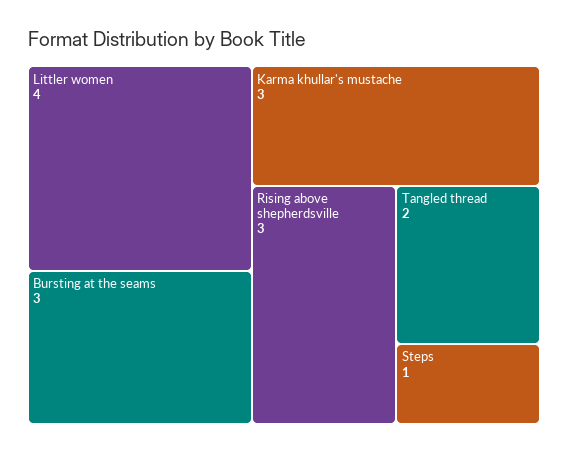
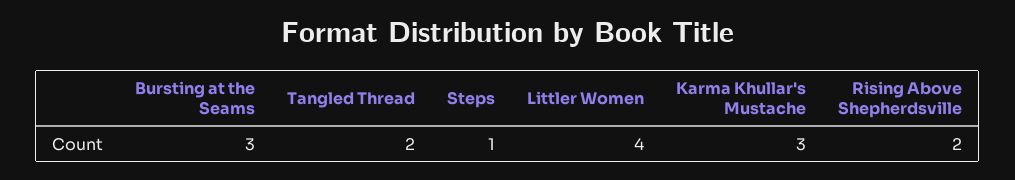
  {
    "Littler women": 4,
    "Bursting at the seams": 3,
    "Karma khullar's mustache": 3,
-   "Rising above shepherdsville": 3,
+   "Rising above shepherdsville": 2,
    "Tangled thread": 2,
    "Steps": 1
  }

